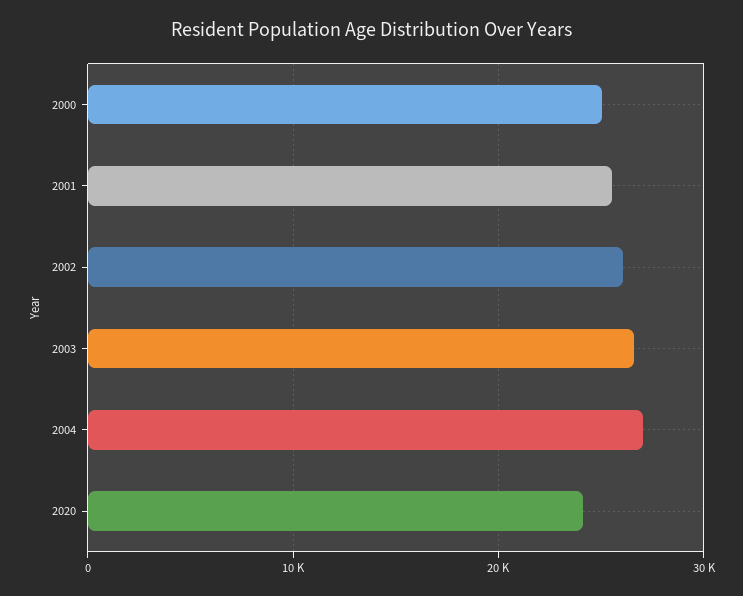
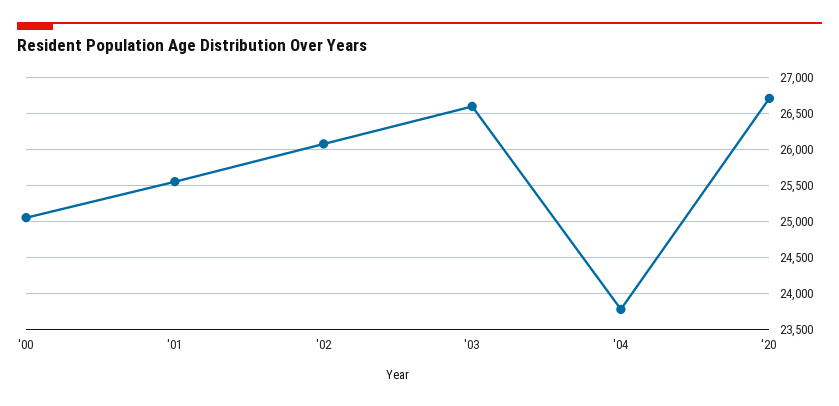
  {
    "2000": 25100,
    "2001": 25600,
    "2002": 26100,
    "2003": 26600,
-   "2004": 27000,
+   "2004": 23800,
-   "2020": 24000
+   "2020": 26700
  }

